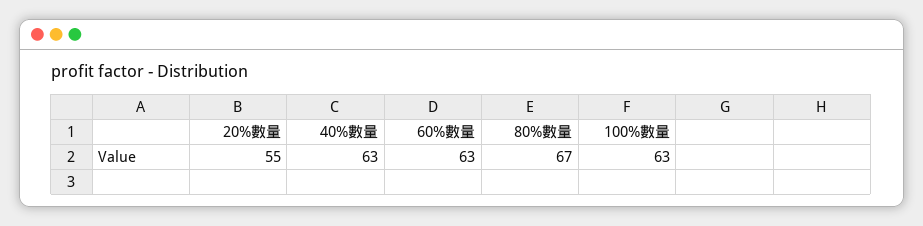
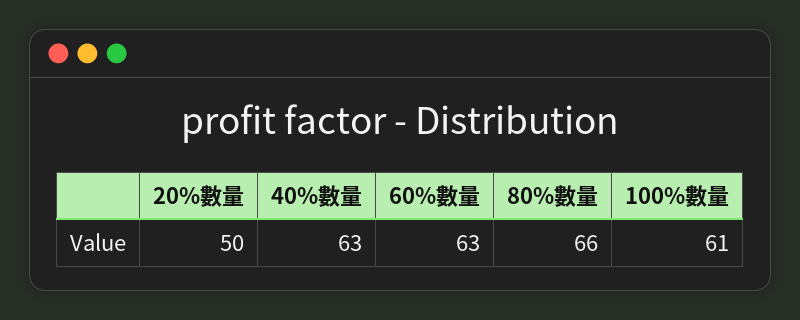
  {
-   "20%數量": 55,
+   "20%數量": 50,
    "40%數量": 63,
    "60%數量": 63,
-   "80%數量": 67,
+   "80%數量": 66,
-   "100%數量": 63
+   "100%數量": 61
  }

